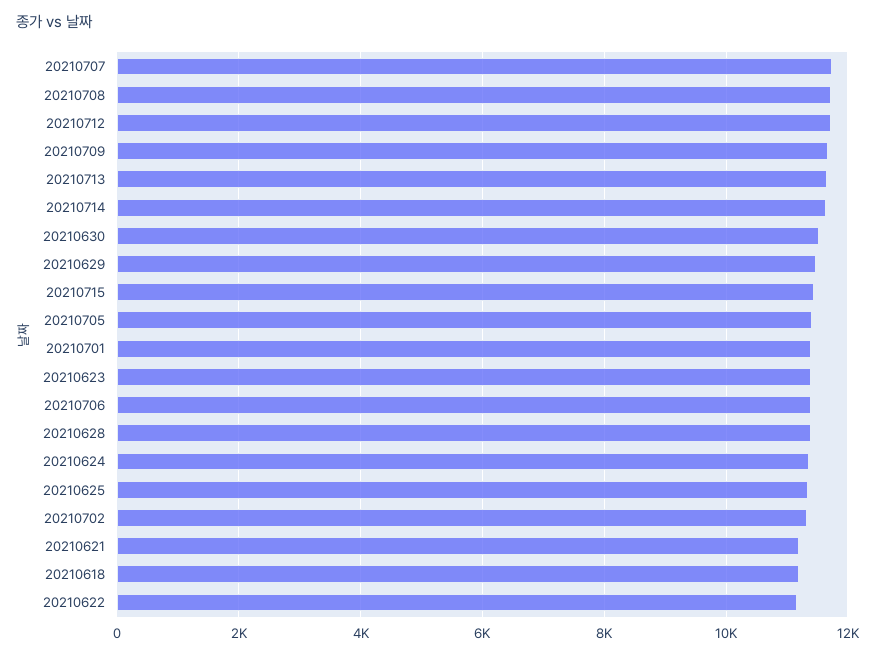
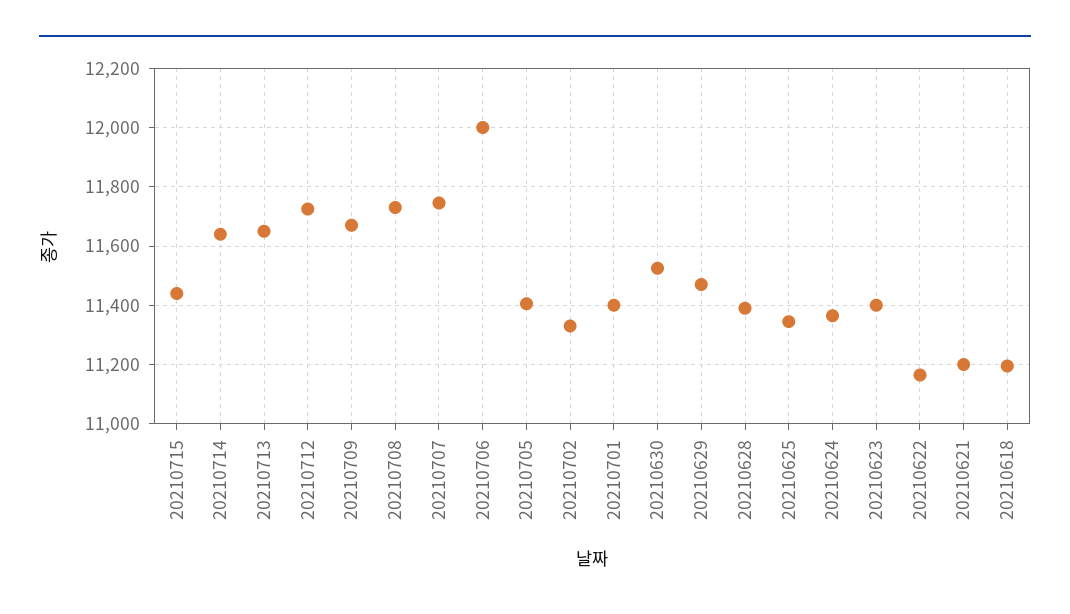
  {
    "20210707": 11750,
    "20210708": 11725,
    "20210712": 11725,
    "20210709": 11675,
    "20210713": 11650,
    "20210714": 11650,
    "20210630": 11525,
    "20210629": 11475,
    "20210715": 11450,
    "20210705": 11400,
    "20210701": 11400,
    "20210623": 11400,
-   "20210706": 11400,
+   "20210706": 12000,
    "20210628": 11400,
    "20210624": 11375,
    "20210625": 11350,
    "20210702": 11325,
    "20210621": 11200,
    "20210618": 11200,
    "20210622": 11175
  }

